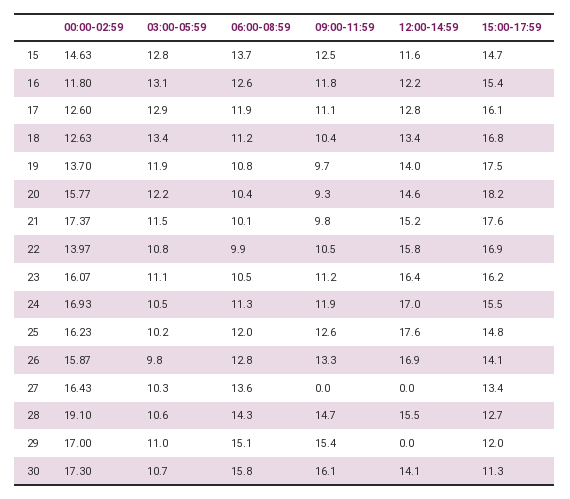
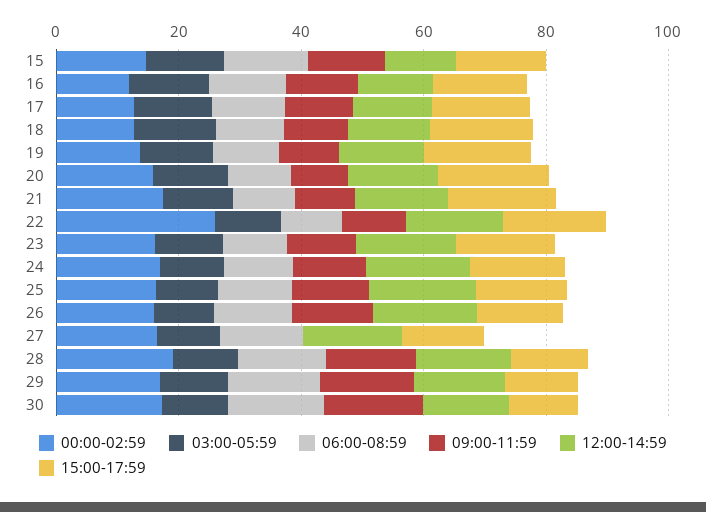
  {
    "00:00-02:59": {
      "15": 14.63,
      "16": 11.8,
      "17": 12.6,
      "18": 12.63,
      "19": 13.7,
      "20": 15.77,
      "21": 17.37,
-     "22": 13.97,
+     "22": 25,
      "23": 16.07,
      "24": 16.93,
      "25": 16.23,
      "26": 15.87,
      "27": 16.43,
      "28": 19.1,
      "29": 17,
      "30": 17.3
    },
    "03:00-05:59": {
      "15": 12.8,
      "16": 13.1,
      "17": 12.9,
      "18": 13.4,
      "19": 11.9,
      "20": 12.2,
      "21": 11.5,
      "22": 10.8,
      "23": 11.1,
      "24": 10.5,
      "25": 10.2,
      "26": 9.8,
      "27": 10.3,
      "28": 10.6,
      "29": 11,
      "30": 10.7
    },
    "06:00-08:59": {
      "15": 13.7,
      "16": 12.6,
      "17": 11.9,
      "18": 11.2,
      "19": 10.8,
      "20": 10.4,
      "21": 10.1,
      "22": 9.9,
      "23": 10.5,
      "24": 11.3,
      "25": 12,
      "26": 12.8,
      "27": 13.6,
      "28": 14.3,
      "29": 15.1,
      "30": 15.8
    },
    "09:00-11:59": {
      "15": 12.5,
      "16": 11.8,
      "17": 11.1,
      "18": 10.4,
      "19": 9.7,
      "20": 9.3,
      "21": 9.8,
      "22": 10.5,
      "23": 11.2,
      "24": 11.9,
      "25": 12.6,
      "26": 13.3,
      "27": 0,
      "28": 14.7,
      "29": 15.4,
      "30": 16.1
    },
    "12:00-14:59": {
      "15": 11.6,
      "16": 12.2,
      "17": 12.8,
      "18": 13.4,
      "19": 14,
      "20": 14.6,
      "21": 15.2,
      "22": 15.8,
      "23": 16.4,
      "24": 17,
      "25": 17.6,
      "26": 16.9,
-     "27": 0,
+     "27": 15,
      "28": 15.5,
-     "29": 0,
+     "29": 15,
      "30": 14.1
    },
    "15:00-17:59": {
      "15": 14.7,
      "16": 15.4,
      "17": 16.1,
      "18": 16.8,
      "19": 17.5,
      "20": 18.2,
      "21": 17.6,
      "22": 16.9,
      "23": 16.2,
      "24": 15.5,
      "25": 14.8,
      "26": 14.1,
      "27": 13.4,
      "28": 12.7,
      "29": 12,
      "30": 11.3
    }
  }

